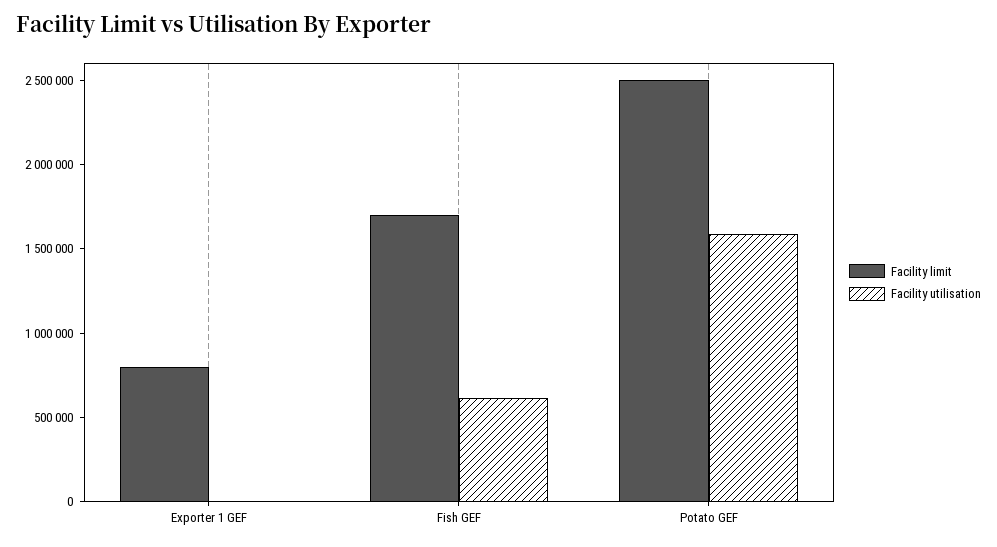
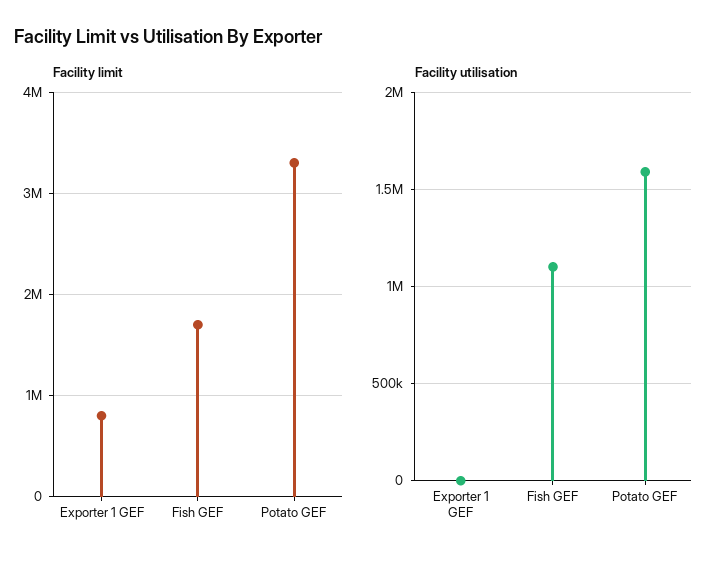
  {
    "Facility limit": {
      "Exporter 1 GEF": 800000,
      "Fish GEF": 1700000,
-     "Potato GEF": 2500000
+     "Potato GEF": 3300000
    },
    "Facility utilisation": {
      "Exporter 1 GEF": 0,
-     "Fish GEF": 600000,
+     "Fish GEF": 1100000,
      "Potato GEF": 1600000
    }
  }

